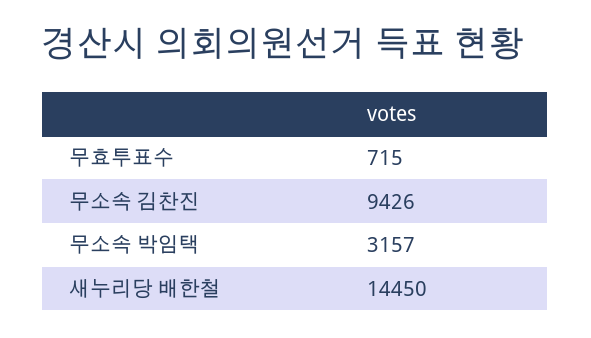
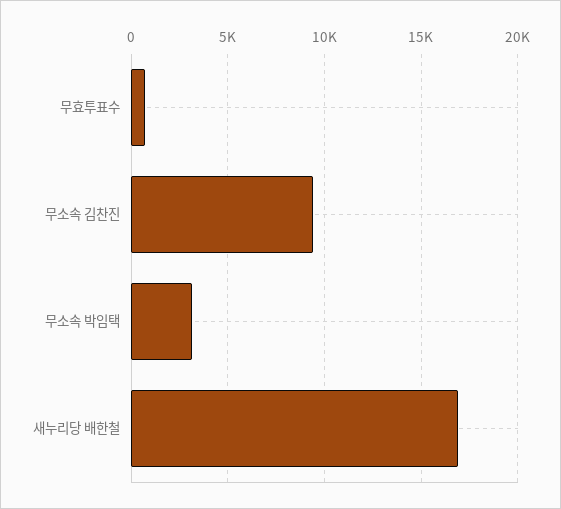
  {
    "무효투표수": 715,
    "무소속 김찬진": 9426,
    "무소속 박임택": 3157,
-   "새누리당 배한철": 14450
+   "새누리당 배한철": 17000
  }

